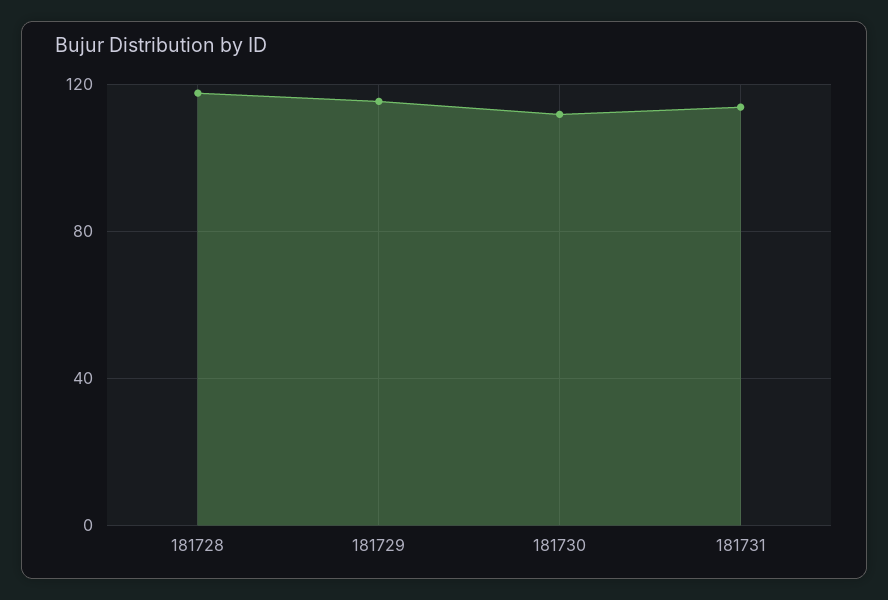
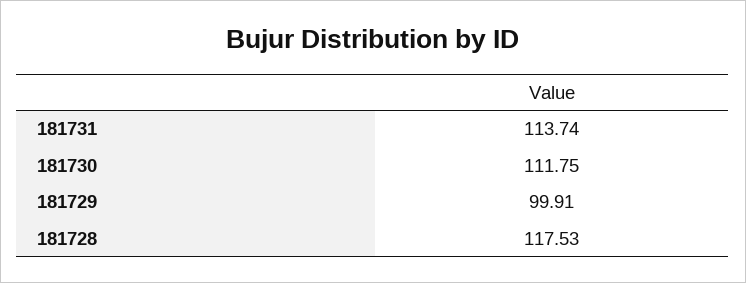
  {
    "181728": 117.53,
-   "181729": 115,
+   "181729": 99.91,
    "181730": 111.75,
    "181731": 113.74
  }

